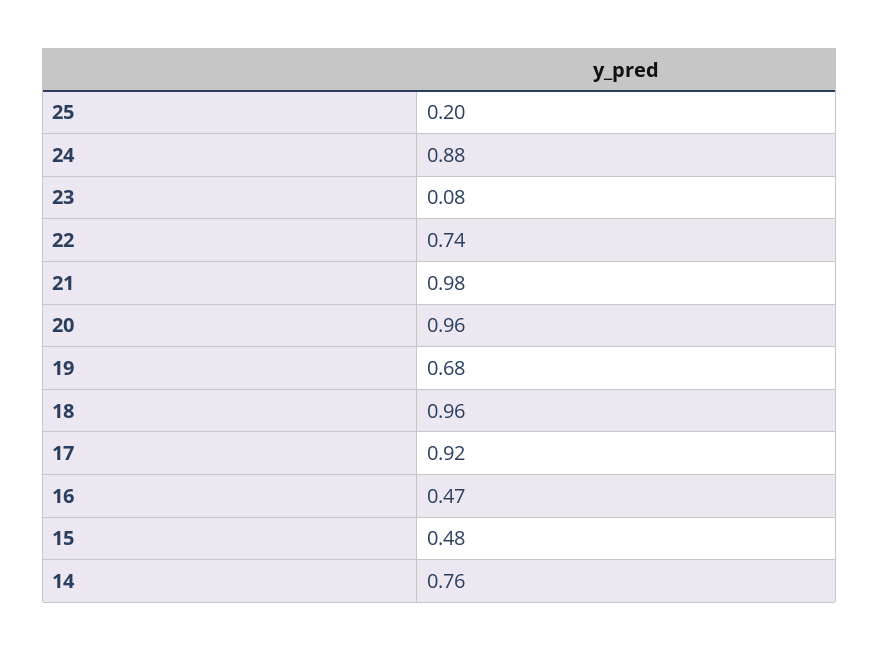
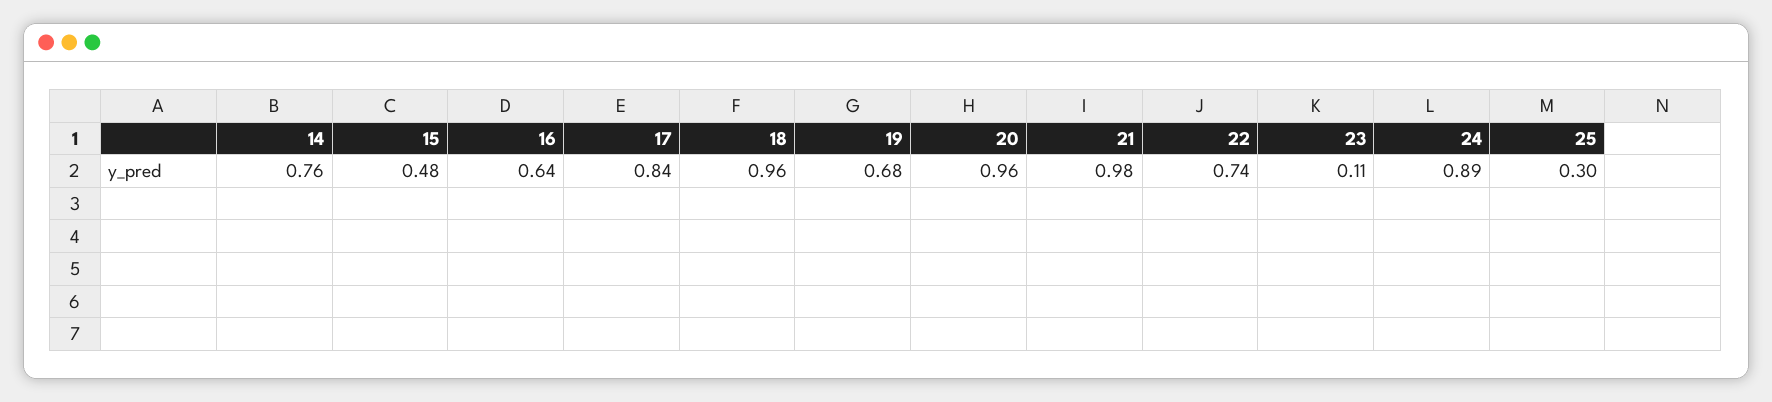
  {
-   "25": 0.2,
+   "25": 0.3,
-   "24": 0.88,
+   "24": 0.89,
-   "23": 0.08,
+   "23": 0.11,
    "22": 0.74,
    "21": 0.98,
    "20": 0.96,
    "19": 0.68,
    "18": 0.96,
-   "17": 0.92,
+   "17": 0.84,
-   "16": 0.47,
+   "16": 0.64,
    "15": 0.48,
    "14": 0.76
  }

